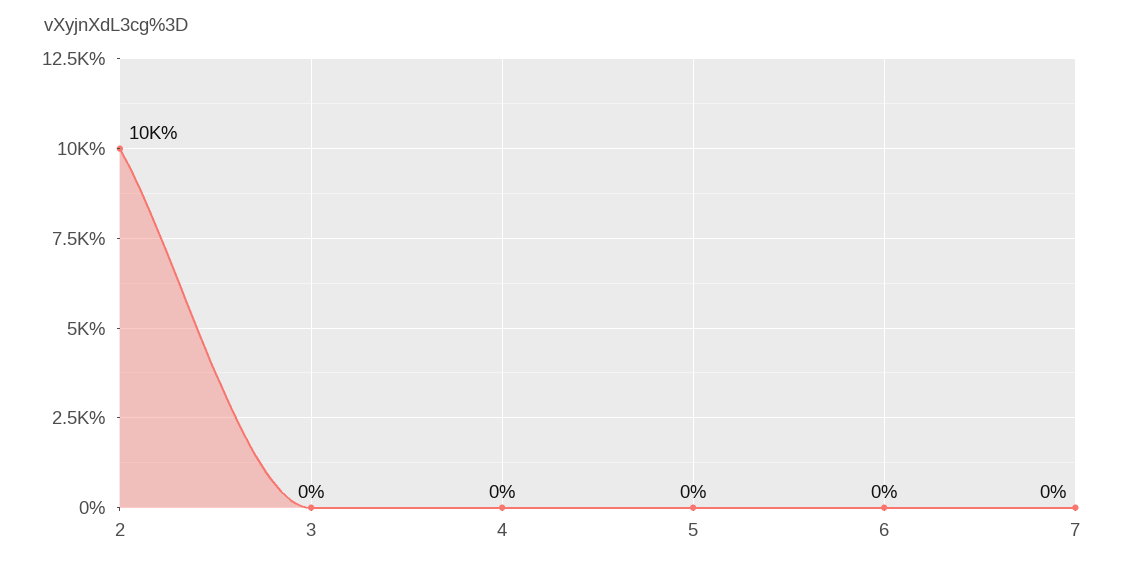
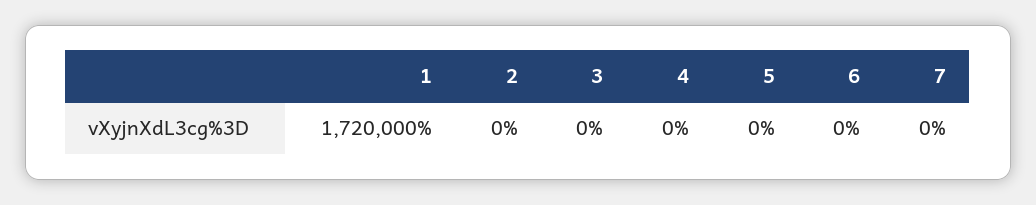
  {
-   "2": 10000,
+   "2": 0,
    "3": 0,
    "4": 0,
    "5": 0,
    "6": 0,
-   "7": 0
+   "7": 0,
+   "1": 1720000
  }

